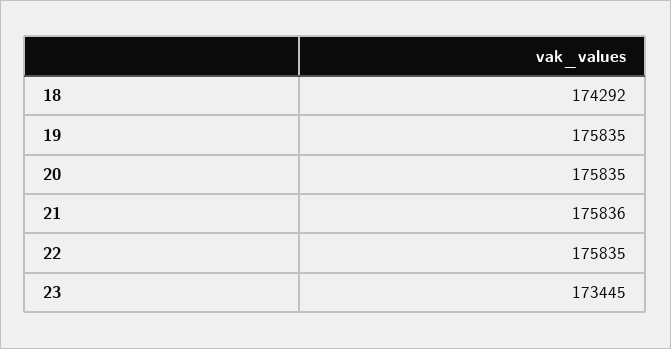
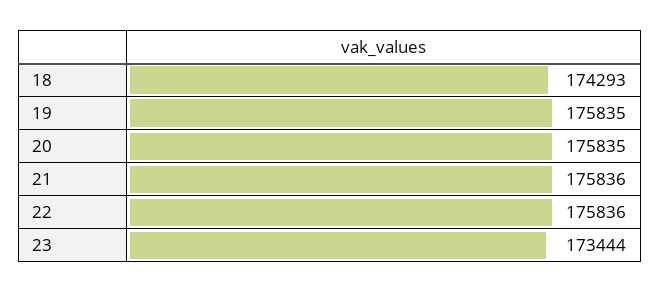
  {
-   "18": 174292,
+   "18": 174293,
    "19": 175835,
    "20": 175835,
    "21": 175836,
-   "22": 175835,
+   "22": 175836,
-   "23": 173445
+   "23": 173444
  }

